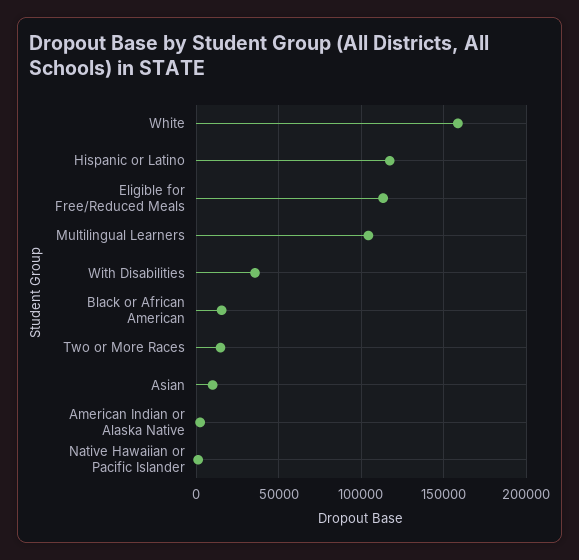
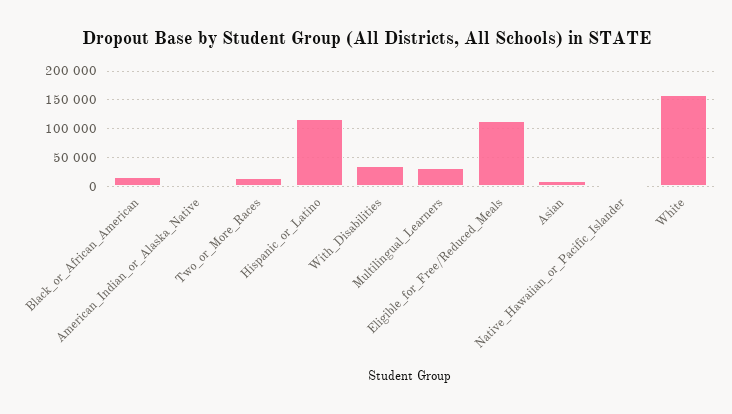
  {
    "White": 160000,
    "Hispanic or Latino": 115000,
    "Eligible for Free/Reduced Meals": 115000,
-   "Multilingual Learners": 105000,
+   "Multilingual Learners": 25000,
    "With Disabilities": 35000,
    "Black or African American": 15000,
    "Two or More Races": 15000,
    "Asian": 10000,
    "American Indian or Alaska Native": 0,
    "Native Hawaiian or Pacific Islander": 0
  }

